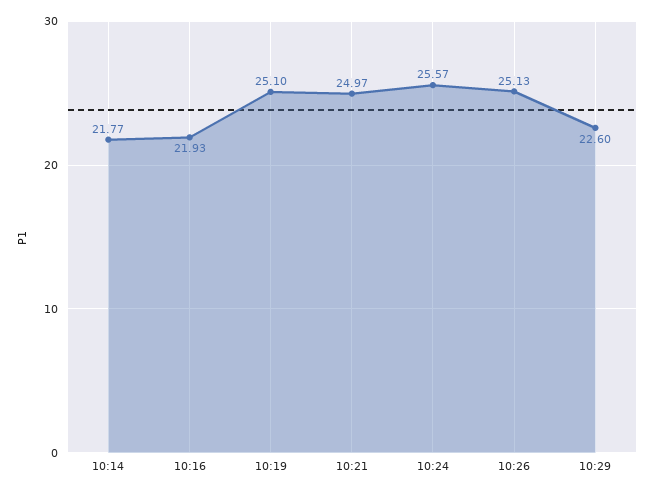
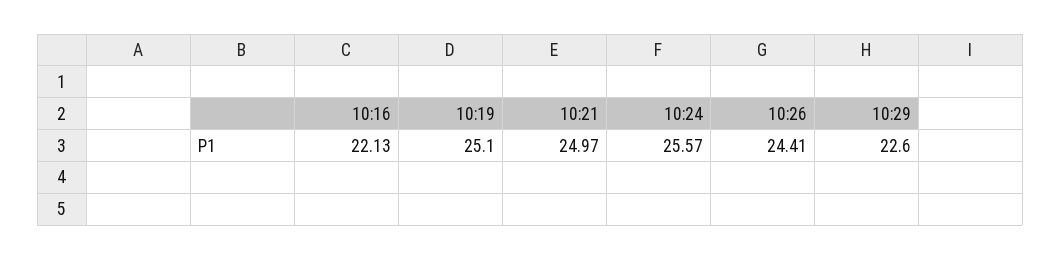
  {
-   "10:14": 21.77,
-   "10:16": 21.93,
+   "10:16": 22.13,
    "10:19": 25.1,
    "10:21": 24.97,
    "10:24": 25.57,
-   "10:26": 25.13,
+   "10:26": 24.41,
    "10:29": 22.6
  }

